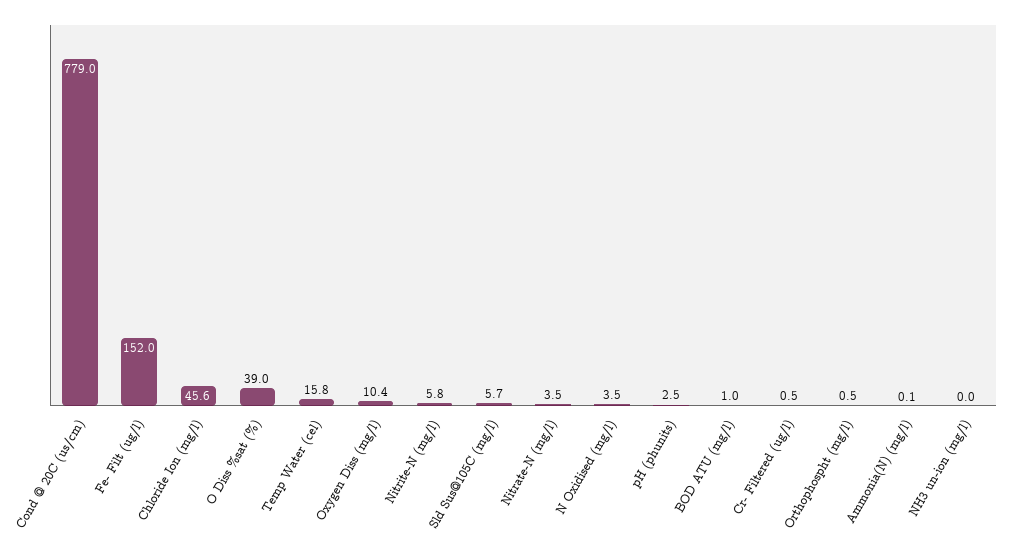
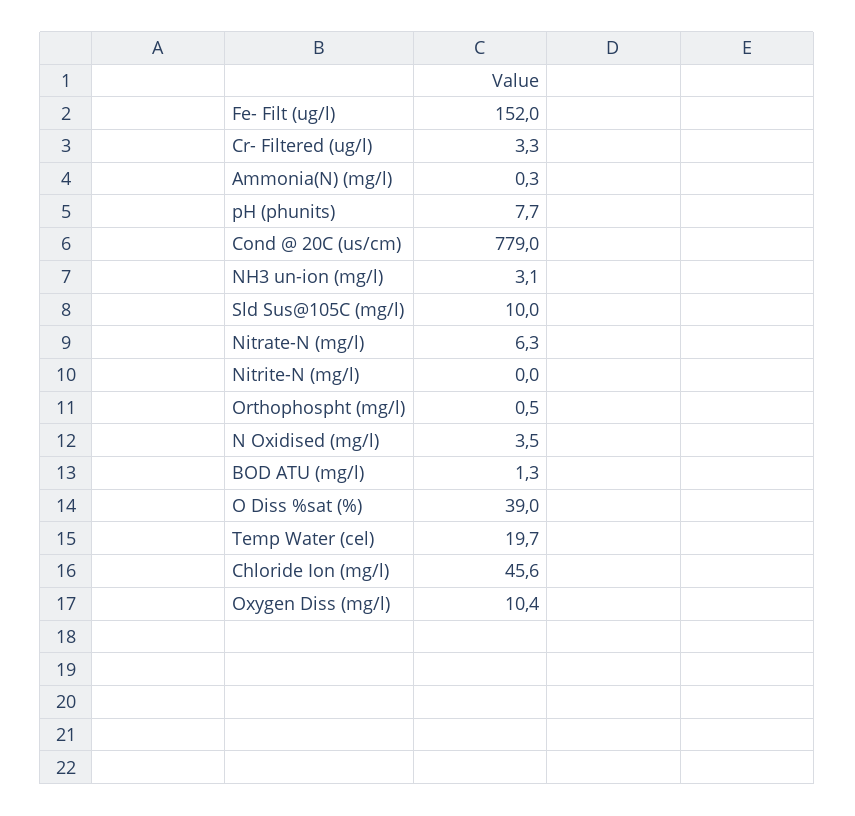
  {
    "Cond @ 20C (us/cm)": 779,
    "Fe- Filt (ug/l)": 152,
    "Chloride Ion (mg/l)": 45.6,
    "O Diss %sat (%)": 39,
-   "Temp Water (cel)": 15.8,
+   "Temp Water (cel)": 19.7,
    "Oxygen Diss (mg/l)": 10.4,
-   "Nitrite-N (mg/l)": 5.8,
+   "Nitrite-N (mg/l)": 0,
-   "Sld Sus@105C (mg/l)": 5.7,
+   "Sld Sus@105C (mg/l)": 10,
-   "Nitrate-N (mg/l)": 3.5,
+   "Nitrate-N (mg/l)": 6.3,
    "N Oxidised (mg/l)": 3.5,
-   "pH (phunits)": 2.5,
+   "pH (phunits)": 7.7,
-   "BOD ATU (mg/l)": 1,
+   "BOD ATU (mg/l)": 1.3,
-   "Cr- Filtered (ug/l)": 0.5,
+   "Cr- Filtered (ug/l)": 3.3,
    "Orthophospht (mg/l)": 0.5,
-   "Ammonia(N) (mg/l)": 0.1,
+   "Ammonia(N) (mg/l)": 0.3,
-   "NH3 un-ion (mg/l)": 0
+   "NH3 un-ion (mg/l)": 3.1
  }

